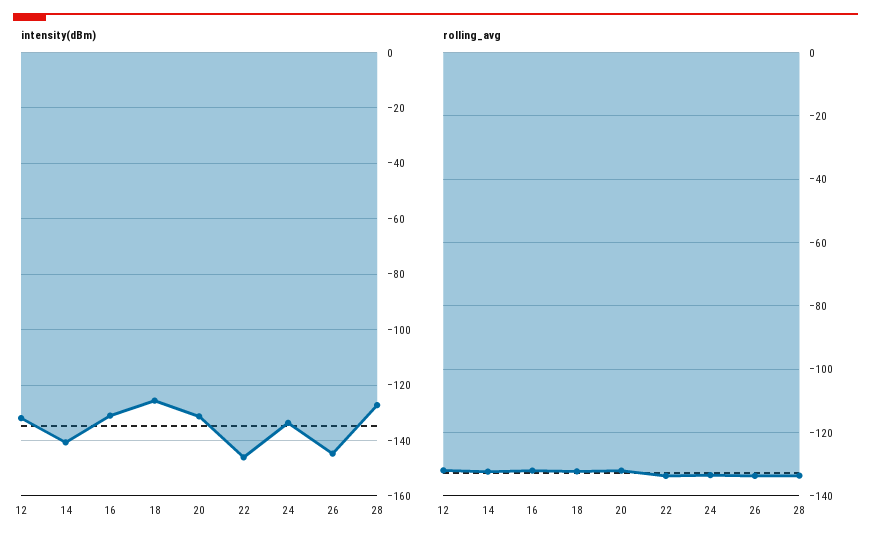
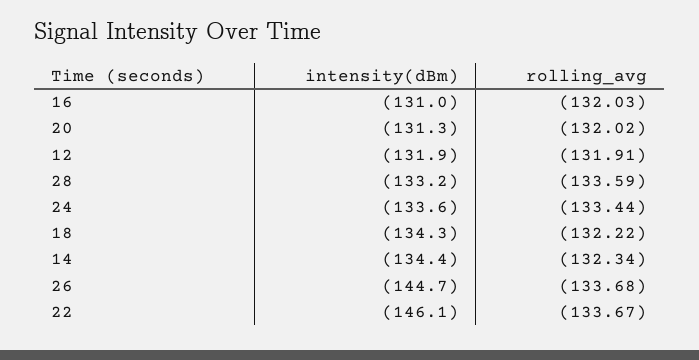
  {
    "intensity(dBm)": {
      "12": -131.9,
-     "14": -140,
+     "14": -134.4,
      "16": -131,
-     "18": -125,
+     "18": -134.3,
      "20": -131.3,
      "22": -146.1,
      "24": -133.6,
      "26": -144.7,
-     "28": -127.5
+     "28": -133.2
    },
    "rolling_avg": {
      "12": -131.91,
      "14": -132.34,
      "16": -132.03,
      "18": -132.22,
      "20": -132.02,
      "22": -133.67,
      "24": -133.44,
      "26": -133.68,
      "28": -133.59
    }
  }

